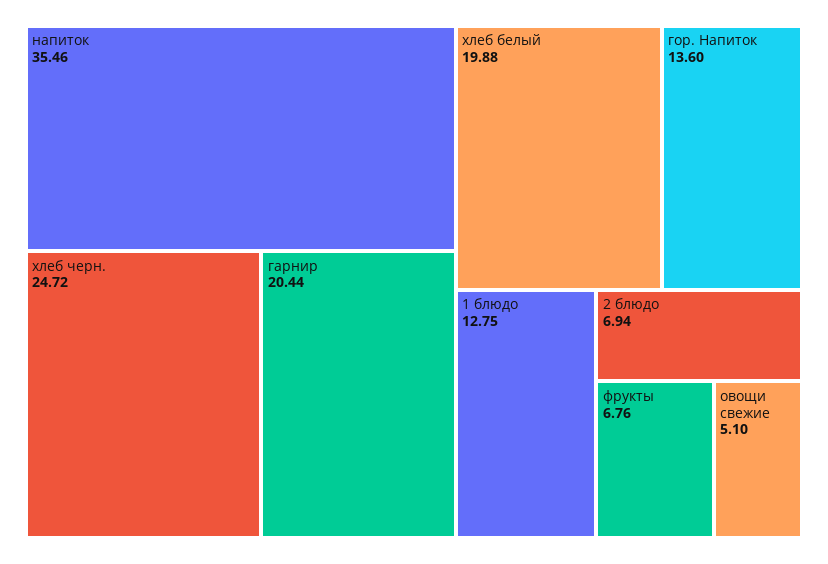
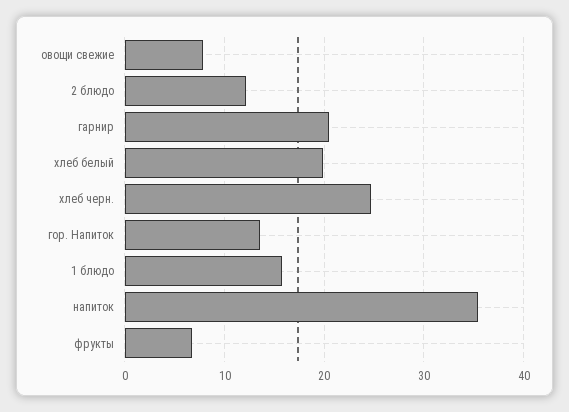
  {
    "напиток": 35.46,
    "хлеб черн.": 24.72,
    "гарнир": 20.44,
    "хлеб белый": 19.88,
    "гор. Напиток": 13.6,
-   "1 блюдо": 12.75,
+   "1 блюдо": 16,
-   "2 блюдо": 6.94,
+   "2 блюдо": 12,
    "фрукты": 6.76,
-   "овощи свежие": 5.1
+   "овощи свежие": 8
  }

